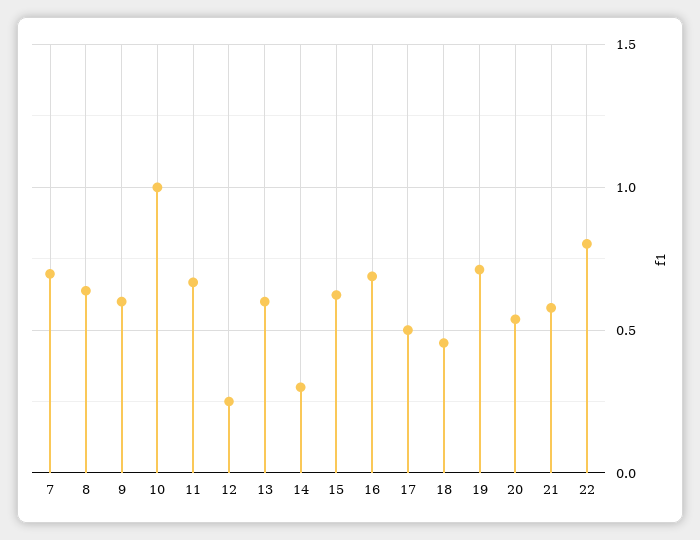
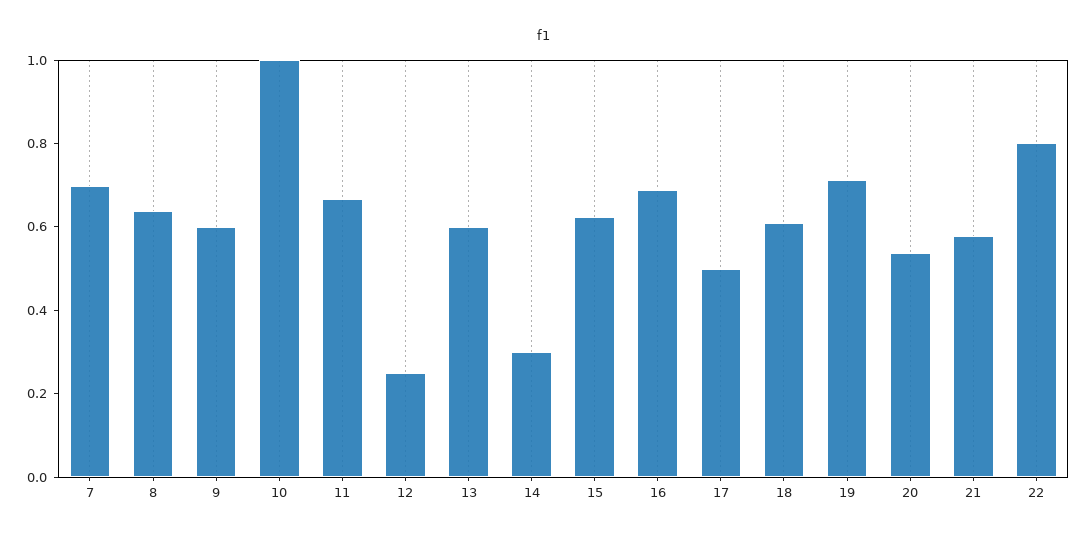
  {
    "7": 0.7,
    "8": 0.65,
    "9": 0.6,
    "10": 1,
    "11": 0.65,
    "12": 0.25,
    "13": 0.6,
    "14": 0.3,
    "15": 0.6,
    "16": 0.7,
    "17": 0.5,
-   "18": 0.45,
+   "18": 0.6,
    "19": 0.7,
    "20": 0.55,
    "21": 0.6,
    "22": 0.8
  }

